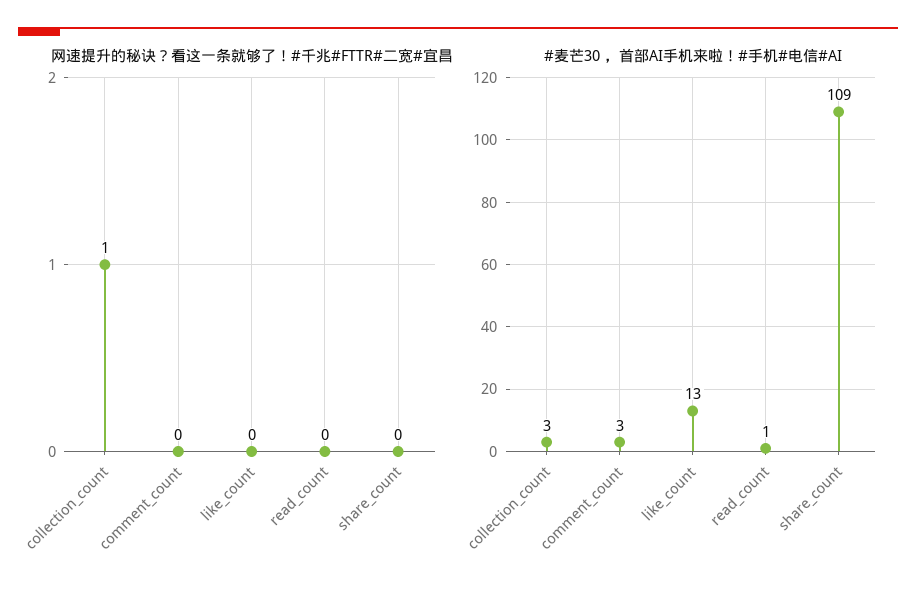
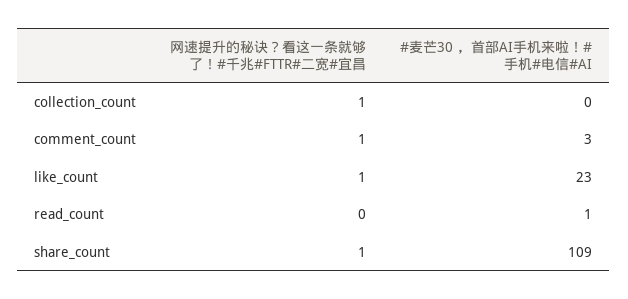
  {
    "网速提升的秘诀？看这一条就够了！#千兆#FTTR#二宽#宜昌": {
      "collection_count": 1,
-     "comment_count": 0,
+     "comment_count": 1,
-     "like_count": 0,
+     "like_count": 1,
      "read_count": 0,
-     "share_count": 0
+     "share_count": 1
    },
    "#麦芒30 ，首部AI手机来啦！#手机#电信#AI": {
-     "collection_count": 3,
+     "collection_count": 0,
      "comment_count": 3,
-     "like_count": 13,
+     "like_count": 23,
      "read_count": 1,
      "share_count": 109
    }
  }

